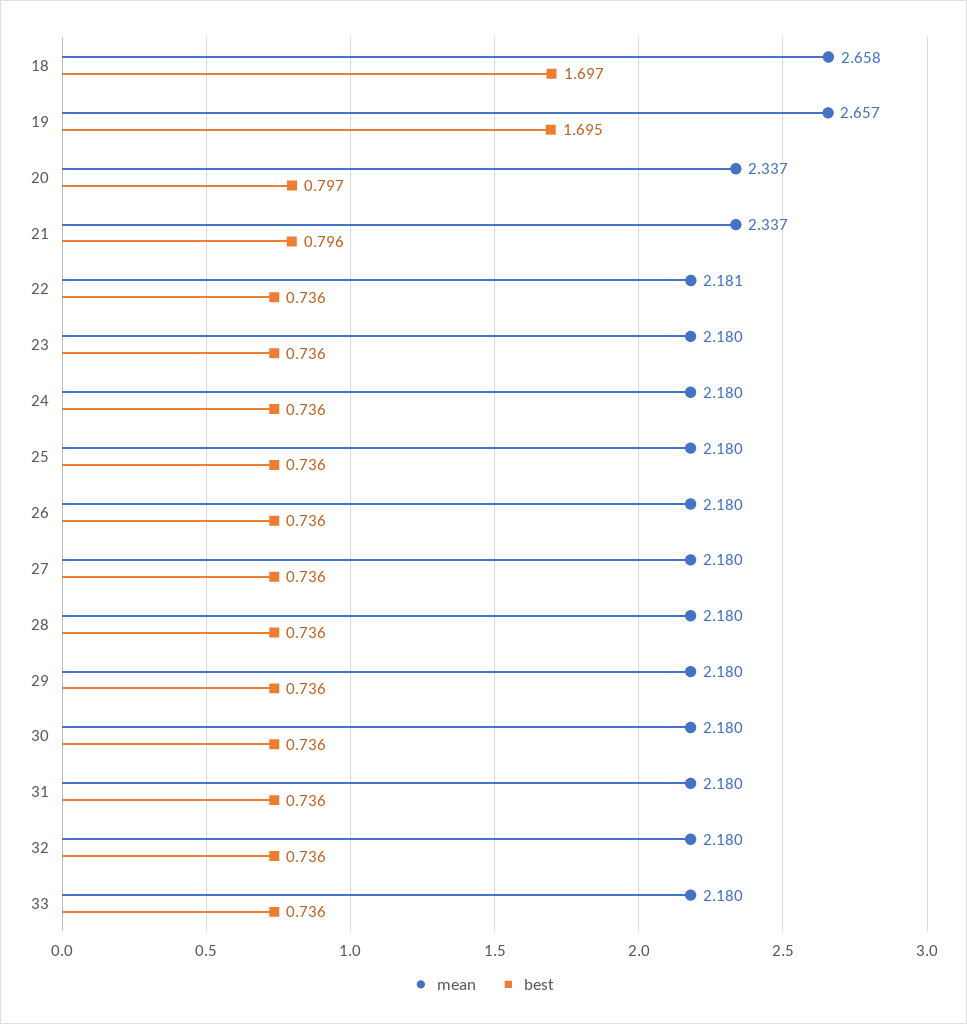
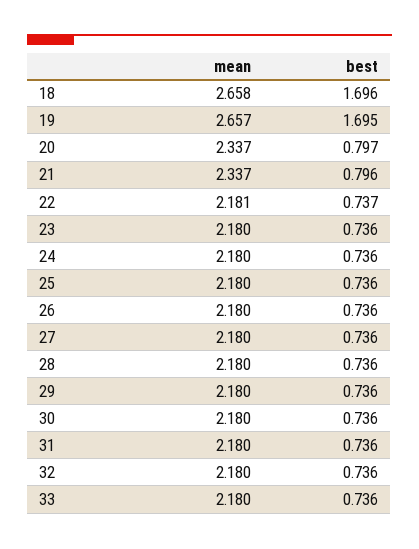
  {
    "mean": {
      "18": 2.658,
      "19": 2.657,
      "20": 2.337,
      "21": 2.337,
      "22": 2.181,
      "23": 2.18,
      "24": 2.18,
      "25": 2.18,
      "26": 2.18,
      "27": 2.18,
      "28": 2.18,
      "29": 2.18,
      "30": 2.18,
      "31": 2.18,
      "32": 2.18,
      "33": 2.18
    },
    "best": {
-     "18": 1.697,
+     "18": 1.696,
      "19": 1.695,
      "20": 0.797,
      "21": 0.796,
-     "22": 0.736,
+     "22": 0.737,
      "23": 0.736,
      "24": 0.736,
      "25": 0.736,
      "26": 0.736,
      "27": 0.736,
      "28": 0.736,
      "29": 0.736,
      "30": 0.736,
      "31": 0.736,
      "32": 0.736,
      "33": 0.736
    }
  }

